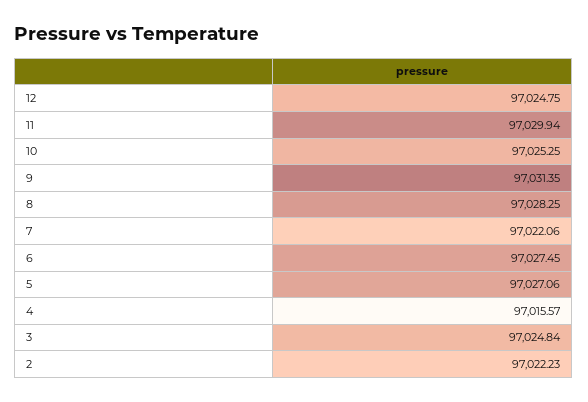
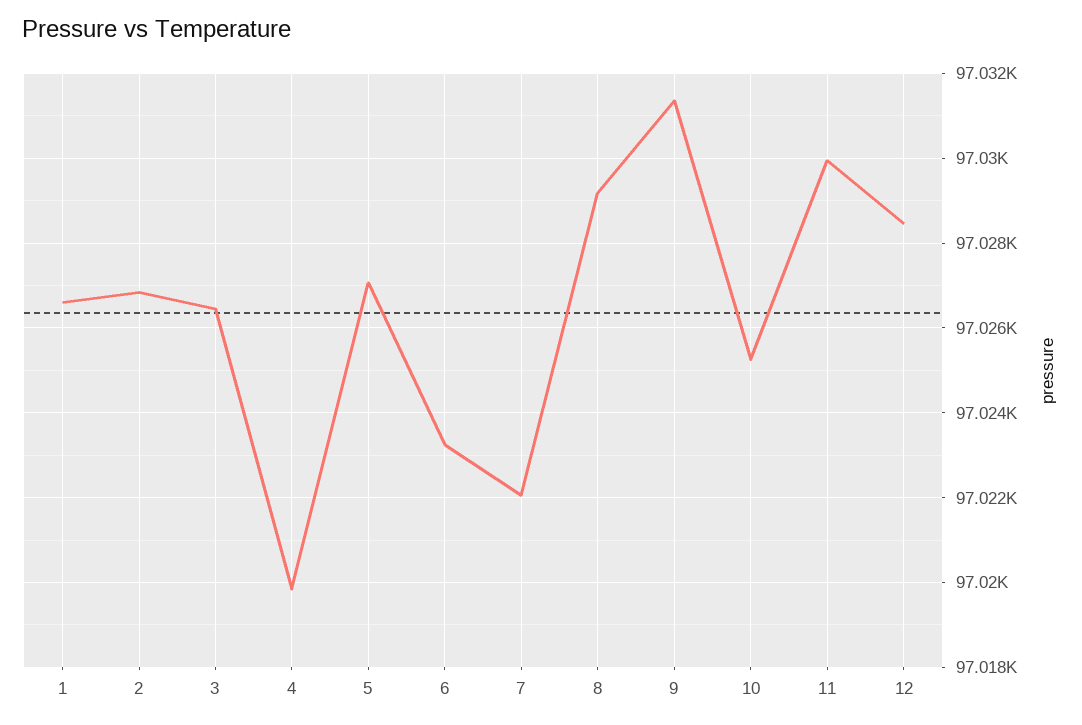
  {
-   "12": 97024.75,
+   "12": 97028.4,
    "11": 97029.94,
    "10": 97025.25,
    "9": 97031.35,
-   "8": 97028.25,
+   "8": 97029.2,
    "7": 97022.06,
-   "6": 97027.45,
+   "6": 97023.2,
    "5": 97027.06,
-   "4": 97015.57,
+   "4": 97019.8,
-   "3": 97024.84,
+   "3": 97026.4,
-   "2": 97022.23
+   "2": 97026.8,
+   "1": 97026.6
  }

